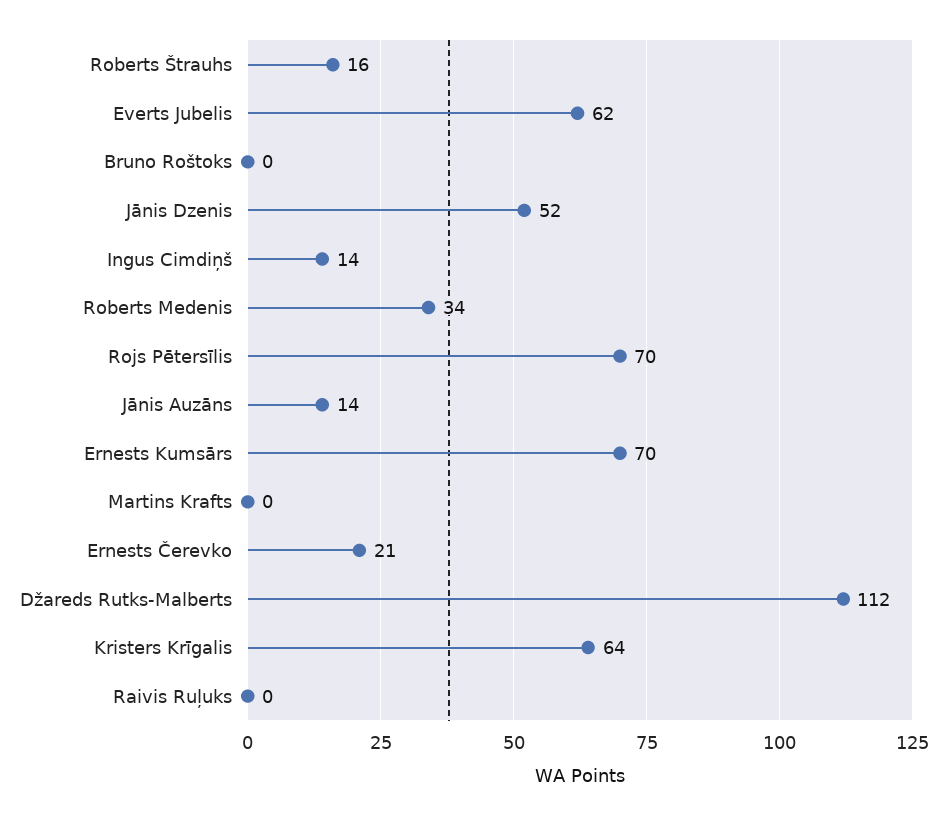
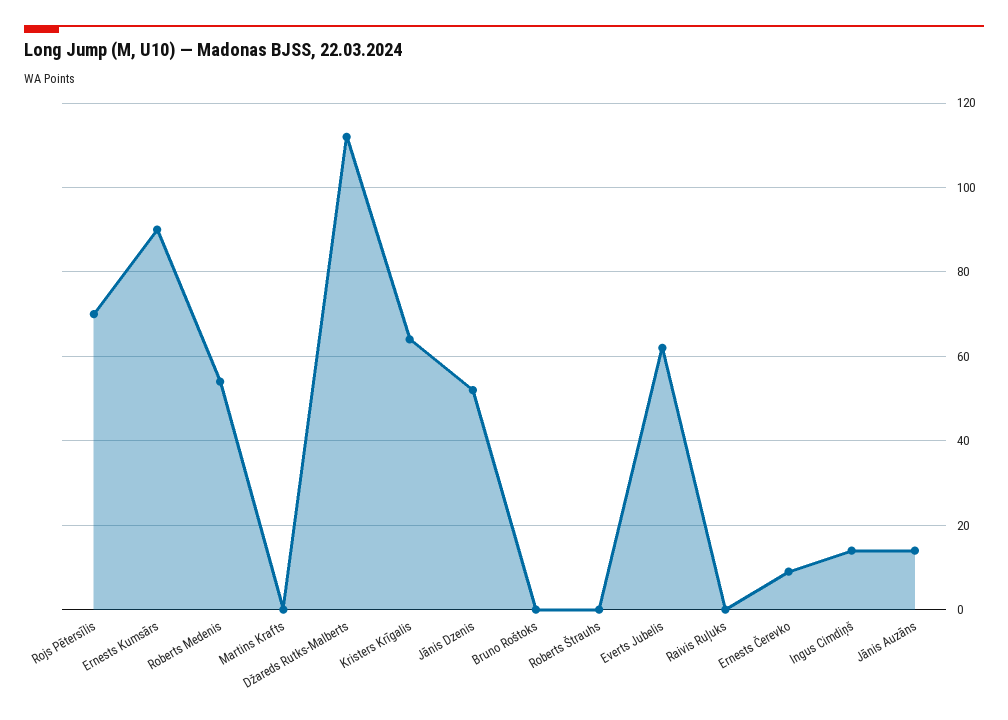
  {
-   "Roberts Štrauhs": 16,
+   "Roberts Štrauhs": 0,
    "Everts Jubelis": 62,
    "Bruno Roštoks": 0,
    "Jānis Dzenis": 52,
    "Ingus Cimdiņš": 14,
-   "Roberts Medenis": 34,
+   "Roberts Medenis": 55,
    "Rojs Pētersīlis": 70,
    "Jānis Auzāns": 14,
-   "Ernests Kumsārs": 70,
+   "Ernests Kumsārs": 90,
    "Martins Krafts": 0,
-   "Ernests Čerevko": 21,
+   "Ernests Čerevko": 10,
    "Džareds Rutks-Malberts": 112,
    "Kristers Krīgalis": 64,
    "Raivis Ruļuks": 0
  }

